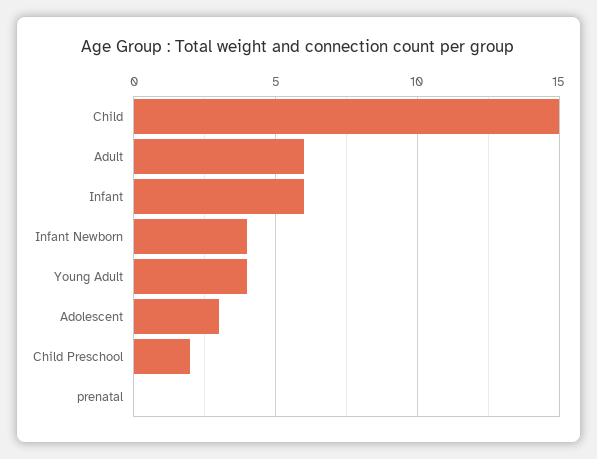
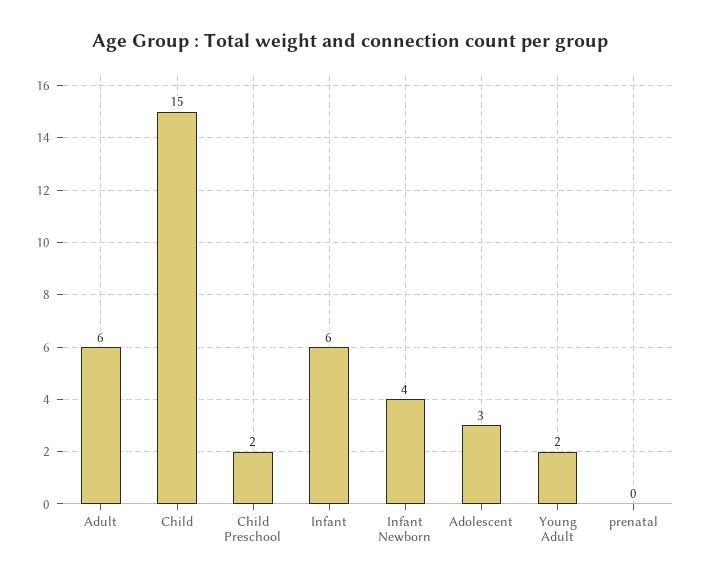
  {
    "Child": 15,
    "Adult": 6,
    "Infant": 6,
    "Infant Newborn": 4,
-   "Young Adult": 4,
+   "Young Adult": 2,
    "Adolescent": 3,
    "Child Preschool": 2,
    "prenatal": 0
  }

